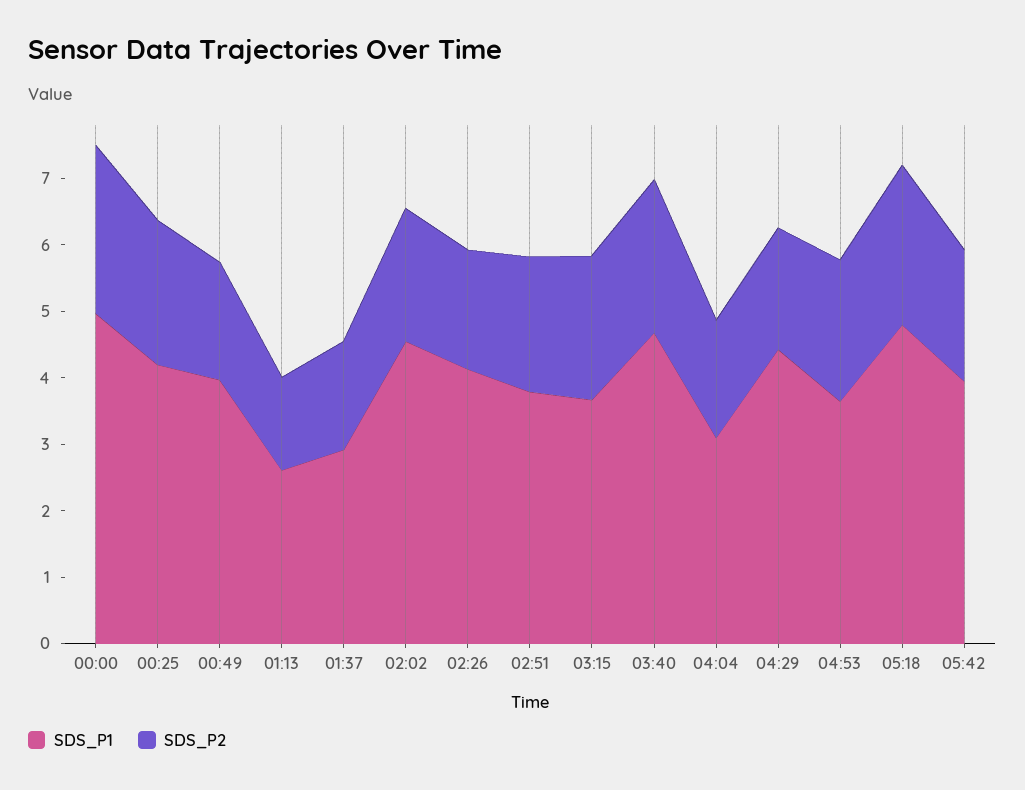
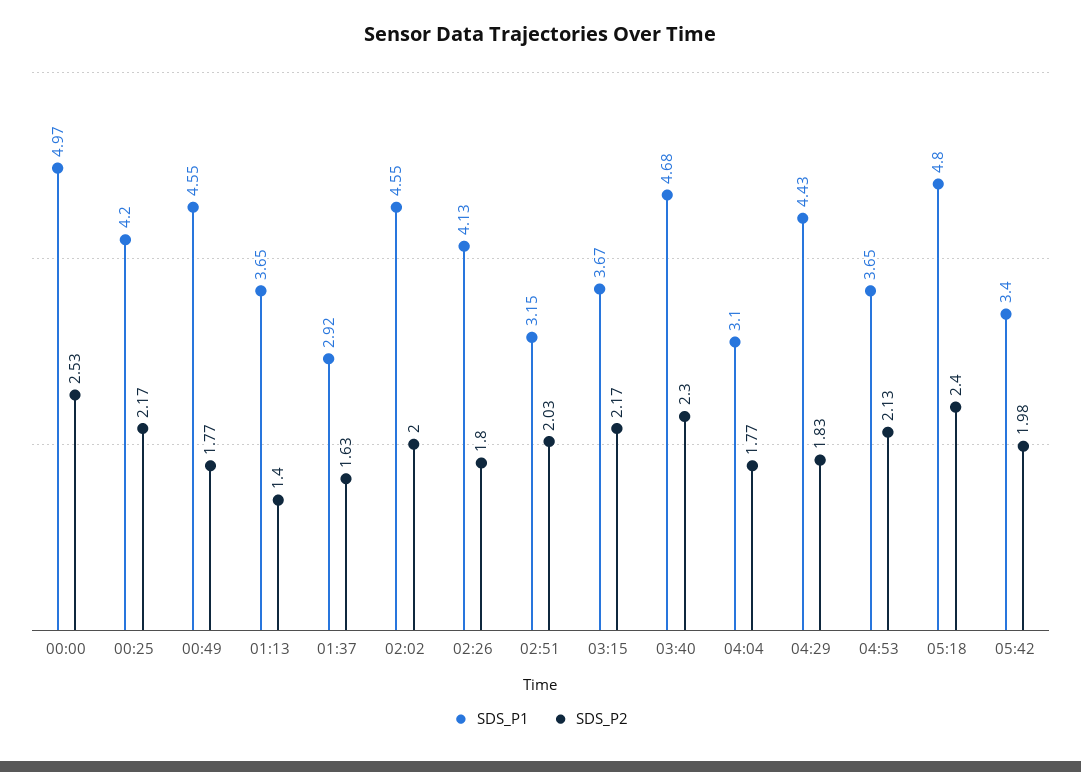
  {
    "SDS_P1": {
      "00:00": 4.97,
      "00:25": 4.2,
-     "00:49": 4,
+     "00:49": 4.55,
-     "01:13": 2.6,
+     "01:13": 3.65,
      "01:37": 2.92,
      "02:02": 4.55,
      "02:26": 4.13,
-     "02:51": 3.8,
+     "02:51": 3.15,
      "03:15": 3.67,
      "03:40": 4.68,
      "04:04": 3.1,
      "04:29": 4.43,
      "04:53": 3.65,
      "05:18": 4.8,
-     "05:42": 4
+     "05:42": 3.4
    },
    "SDS_P2": {
      "00:00": 2.53,
      "00:25": 2.17,
      "00:49": 1.77,
      "01:13": 1.4,
      "01:37": 1.63,
      "02:02": 2,
      "02:26": 1.8,
      "02:51": 2.03,
      "03:15": 2.17,
      "03:40": 2.3,
      "04:04": 1.77,
      "04:29": 1.83,
      "04:53": 2.13,
      "05:18": 2.4,
      "05:42": 1.98
    }
  }

